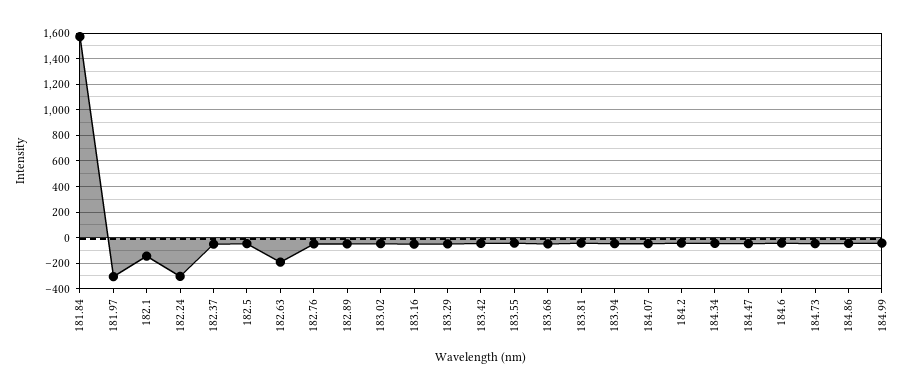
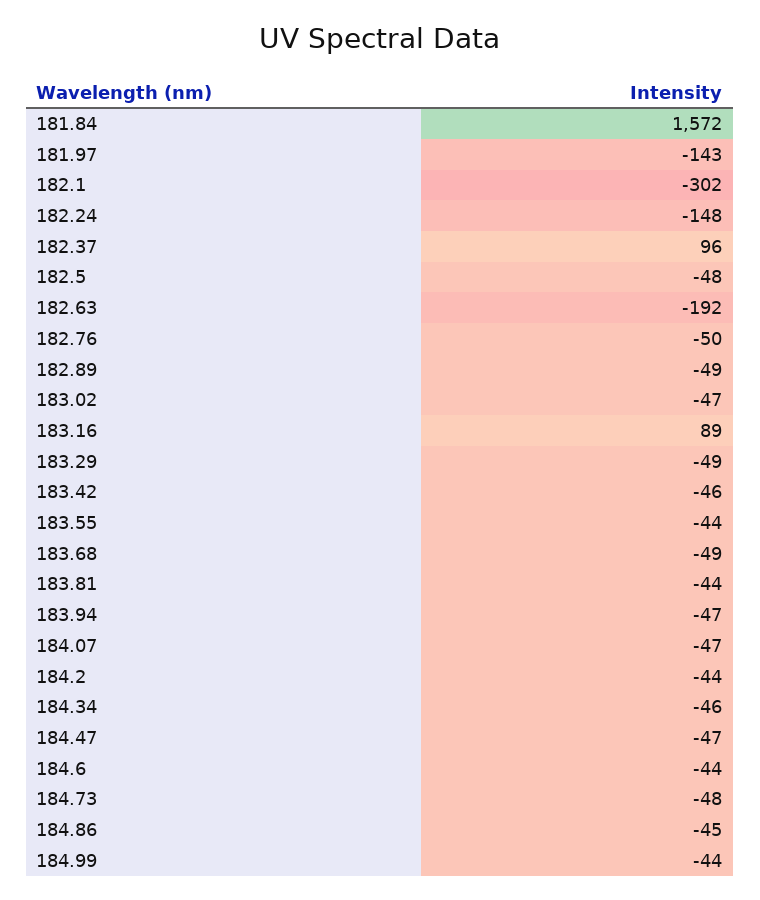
  {
    "181.84": 1572,
-   "181.97": -300,
+   "181.97": -143,
-   "182.1": -150,
+   "182.1": -302,
-   "182.24": -300,
+   "182.24": -148,
-   "182.37": -50,
+   "182.37": 96,
    "182.5": -48,
    "182.63": -192,
    "182.76": -50,
    "182.89": -49,
    "183.02": -47,
-   "183.16": -50,
+   "183.16": 89,
    "183.29": -49,
    "183.42": -46,
    "183.55": -44,
    "183.68": -49,
    "183.81": -44,
    "183.94": -47,
    "184.07": -47,
    "184.2": -44,
    "184.34": -46,
    "184.47": -47,
    "184.6": -44,
    "184.73": -48,
    "184.86": -45,
    "184.99": -44
  }

